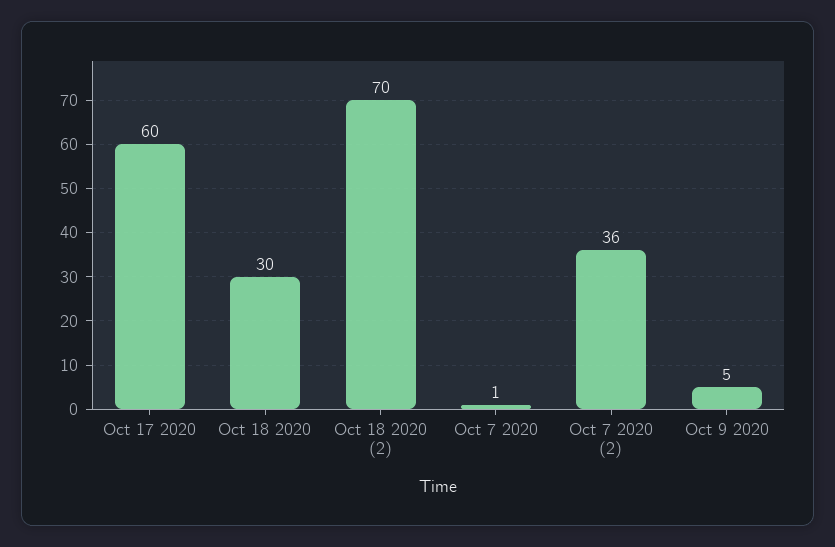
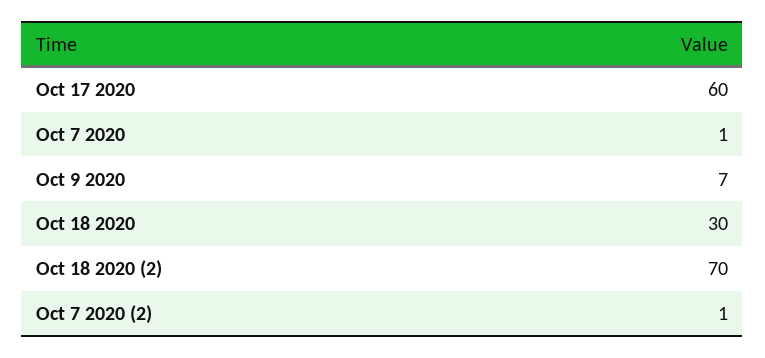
  {
    "Oct 17 2020": 60,
    "Oct 18 2020": 30,
    "Oct 18 2020 (2)": 70,
    "Oct 7 2020": 1,
-   "Oct 7 2020 (2)": 36,
+   "Oct 7 2020 (2)": 1,
-   "Oct 9 2020": 5
+   "Oct 9 2020": 7
  }

